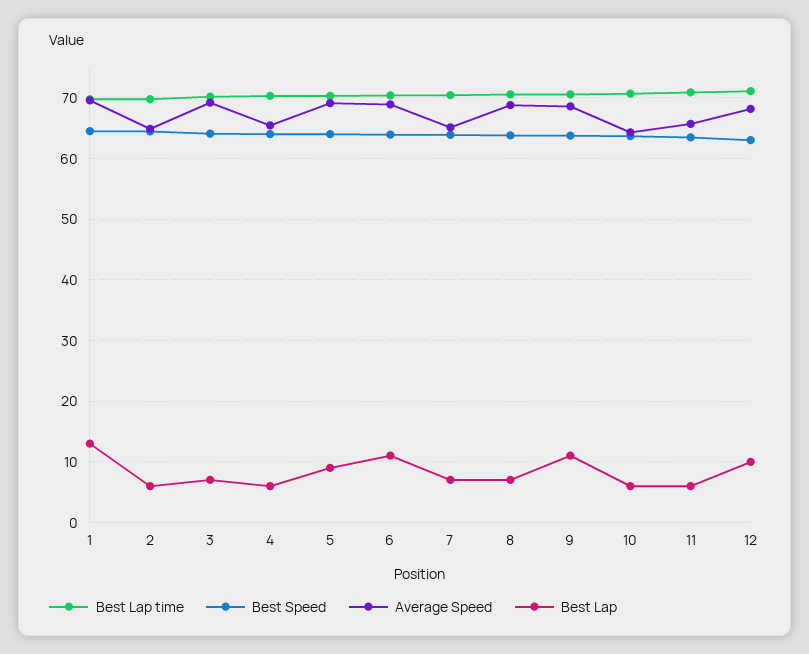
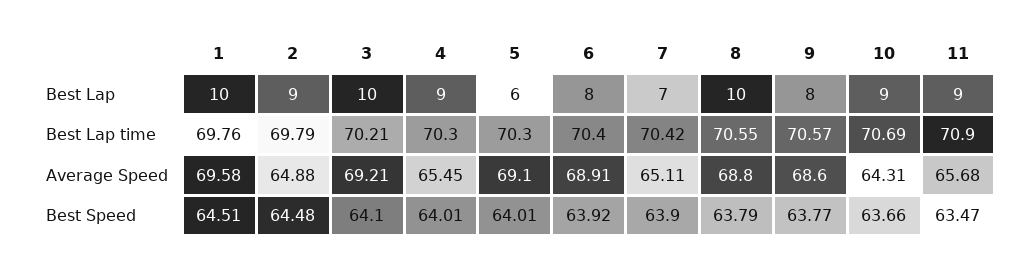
  {
    "Best Lap time": {
      "1": 69.76,
      "2": 69.79,
      "3": 70.21,
      "4": 70.3,
      "5": 70.3,
      "6": 70.4,
      "7": 70.42,
      "8": 70.55,
      "9": 70.57,
      "10": 70.69,
-     "11": 70.9,
+     "11": 70.9
-     "12": 71
    },
    "Best Speed": {
      "1": 64.51,
      "2": 64.48,
      "3": 64.1,
      "4": 64.01,
      "5": 64.01,
      "6": 63.92,
      "7": 63.9,
      "8": 63.79,
      "9": 63.77,
      "10": 63.66,
-     "11": 63.47,
+     "11": 63.47
-     "12": 63
    },
    "Average Speed": {
      "1": 69.58,
      "2": 64.88,
      "3": 69.21,
      "4": 65.45,
      "5": 69.1,
      "6": 68.91,
      "7": 65.11,
      "8": 68.8,
      "9": 68.6,
      "10": 64.31,
-     "11": 65.68,
+     "11": 65.68
-     "12": 68
    },
    "Best Lap": {
-     "1": 13,
+     "1": 10,
-     "2": 6,
+     "2": 9,
-     "3": 7,
+     "3": 10,
-     "4": 6,
+     "4": 9,
-     "5": 9,
+     "5": 6,
-     "6": 11,
+     "6": 8,
      "7": 7,
-     "8": 7,
+     "8": 10,
-     "9": 11,
+     "9": 8,
-     "10": 6,
+     "10": 9,
-     "11": 6,
+     "11": 9
-     "12": 10
    }
  }

